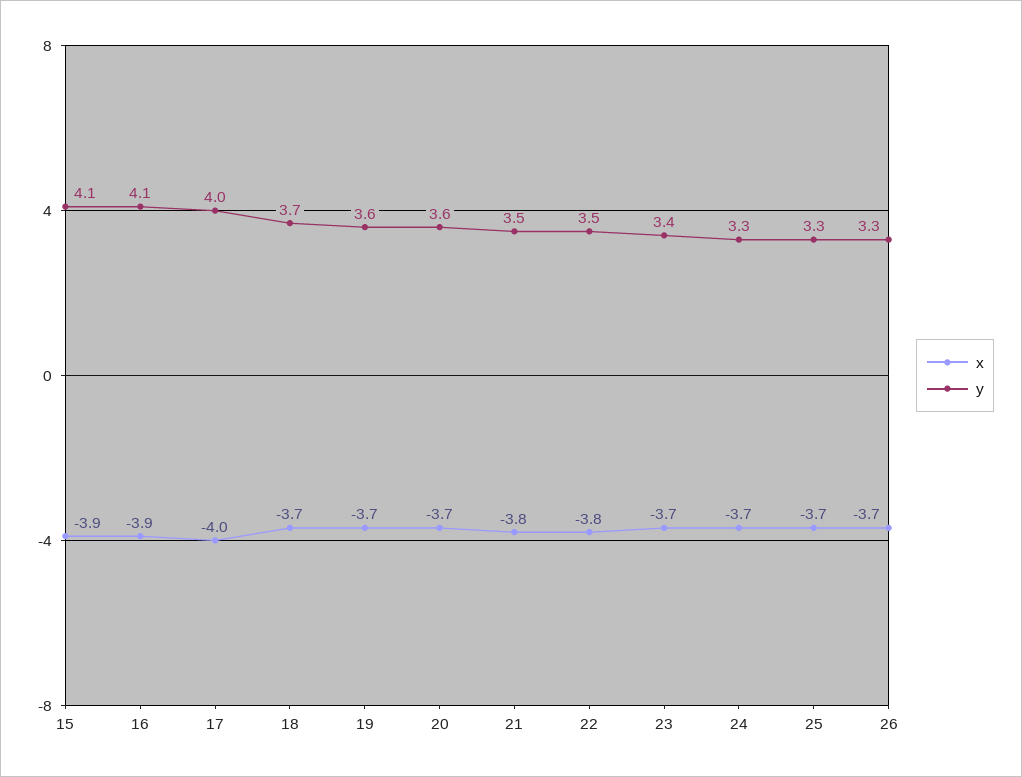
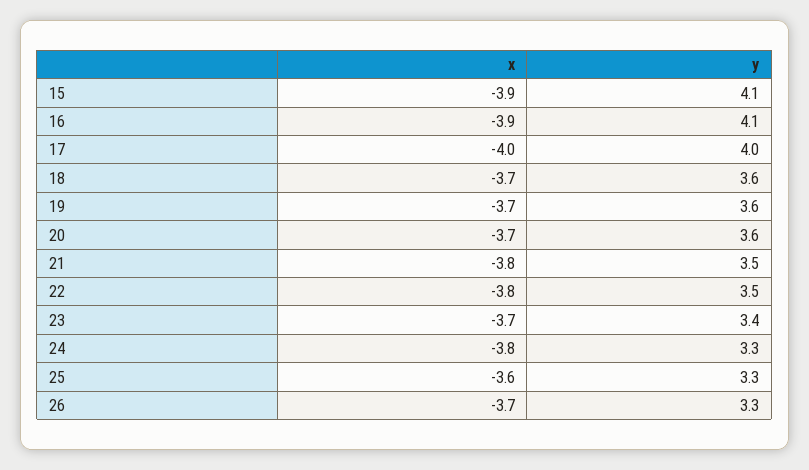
  {
    "x": {
      "15": -3.9,
      "16": -3.9,
      "17": -4,
      "18": -3.7,
      "19": -3.7,
      "20": -3.7,
      "21": -3.8,
      "22": -3.8,
      "23": -3.7,
-     "24": -3.7,
+     "24": -3.8,
-     "25": -3.7,
+     "25": -3.6,
      "26": -3.7
    },
    "y": {
      "15": 4.1,
      "16": 4.1,
      "17": 4,
-     "18": 3.7,
+     "18": 3.6,
      "19": 3.6,
      "20": 3.6,
      "21": 3.5,
      "22": 3.5,
      "23": 3.4,
      "24": 3.3,
      "25": 3.3,
      "26": 3.3
    }
  }

